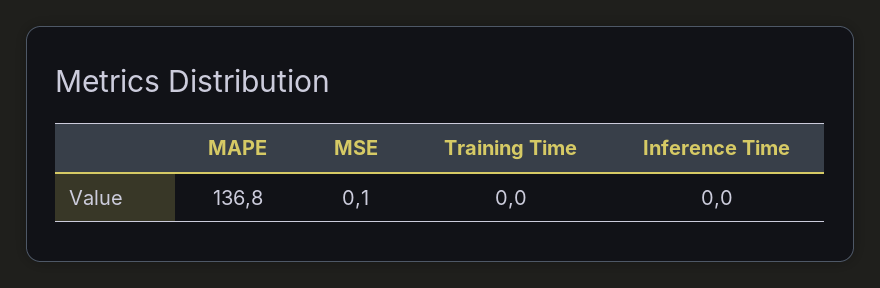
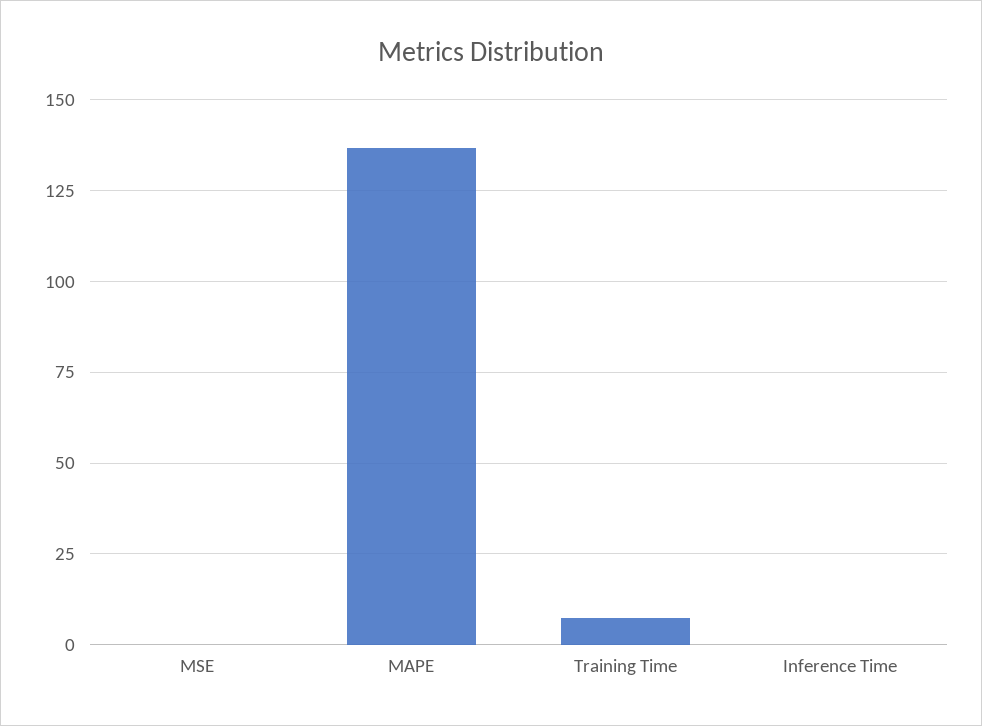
  {
    "MAPE": 136.8,
    "MSE": 0.1,
-   "Training Time": 0,
+   "Training Time": 7.5,
    "Inference Time": 0
  }

